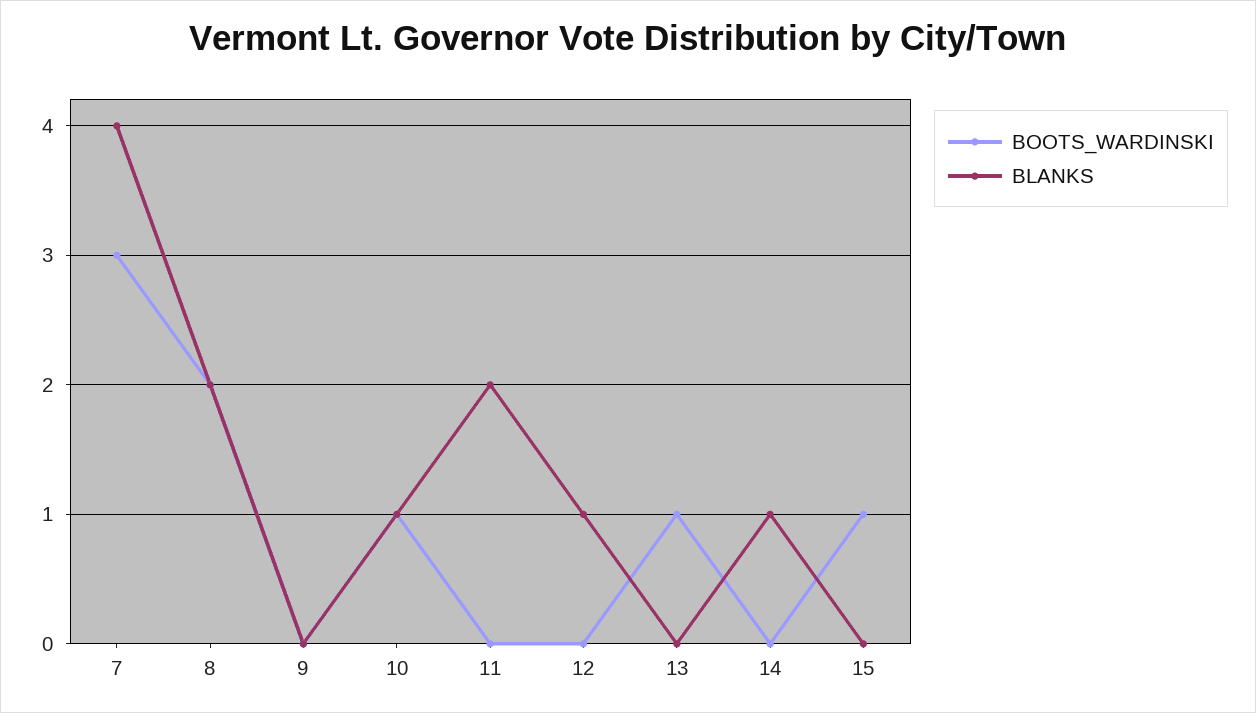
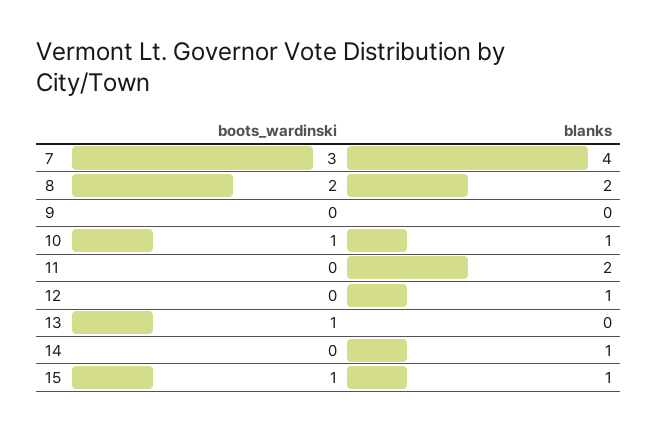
  {
    "BOOTS_WARDINSKI": {
      "7": 3,
      "8": 2,
      "9": 0,
      "10": 1,
      "11": 0,
      "12": 0,
      "13": 1,
      "14": 0,
      "15": 1
    },
    "BLANKS": {
      "7": 4,
      "8": 2,
      "9": 0,
      "10": 1,
      "11": 2,
      "12": 1,
      "13": 0,
      "14": 1,
-     "15": 0
+     "15": 1
    }
  }

